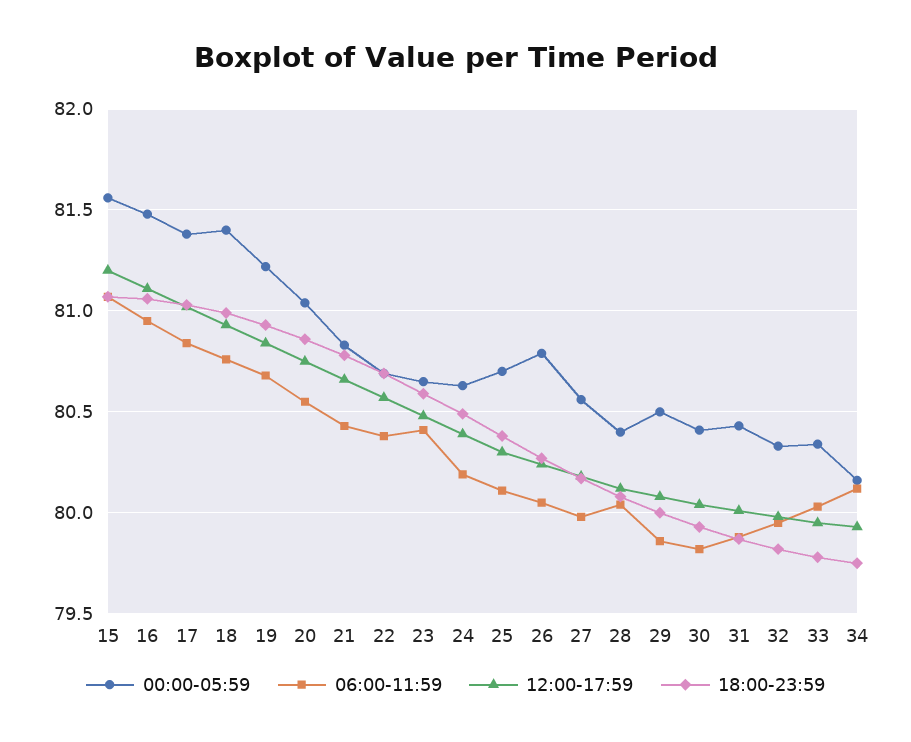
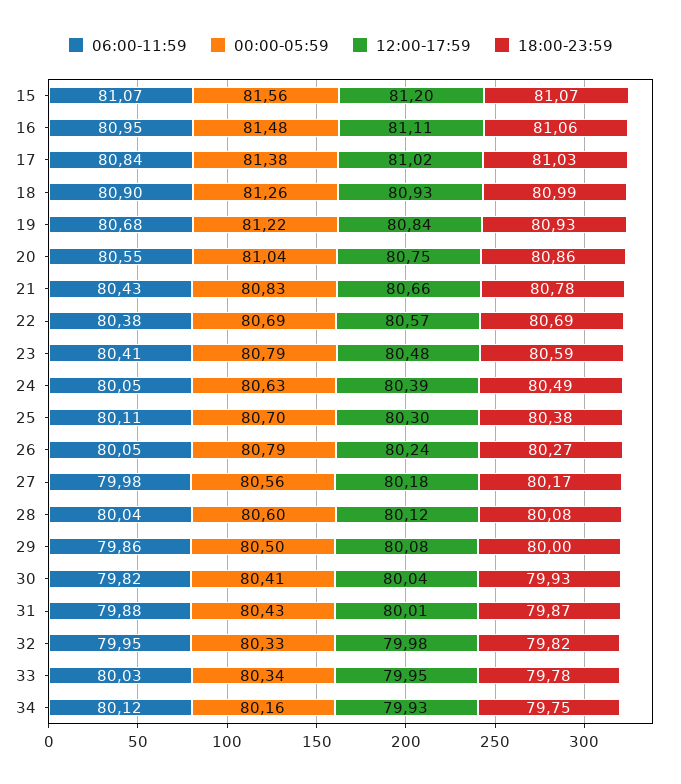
  {
    "00:00-05:59": {
      "15": 81.56,
      "16": 81.48,
      "17": 81.38,
-     "18": 81.4,
+     "18": 81.26,
      "19": 81.22,
      "20": 81.04,
      "21": 80.83,
      "22": 80.69,
-     "23": 80.65,
+     "23": 80.79,
      "24": 80.63,
      "25": 80.7,
      "26": 80.79,
      "27": 80.56,
-     "28": 80.4,
+     "28": 80.6,
      "29": 80.5,
      "30": 80.41,
      "31": 80.43,
      "32": 80.33,
      "33": 80.34,
      "34": 80.16
    },
    "06:00-11:59": {
      "15": 81.07,
      "16": 80.95,
      "17": 80.84,
-     "18": 80.75,
+     "18": 80.9,
      "19": 80.68,
      "20": 80.55,
      "21": 80.43,
      "22": 80.38,
      "23": 80.41,
-     "24": 80.2,
+     "24": 80.05,
      "25": 80.11,
      "26": 80.05,
      "27": 79.98,
      "28": 80.04,
      "29": 79.86,
      "30": 79.82,
      "31": 79.88,
      "32": 79.95,
      "33": 80.03,
      "34": 80.12
    },
    "12:00-17:59": {
      "15": 81.2,
      "16": 81.11,
      "17": 81.02,
      "18": 80.93,
      "19": 80.84,
      "20": 80.75,
      "21": 80.66,
      "22": 80.57,
      "23": 80.48,
      "24": 80.39,
      "25": 80.3,
      "26": 80.24,
      "27": 80.18,
      "28": 80.12,
      "29": 80.08,
      "30": 80.04,
      "31": 80.01,
      "32": 79.98,
      "33": 79.95,
      "34": 79.93
    },
    "18:00-23:59": {
      "15": 81.07,
      "16": 81.06,
      "17": 81.03,
      "18": 80.99,
      "19": 80.93,
      "20": 80.86,
      "21": 80.78,
      "22": 80.69,
      "23": 80.59,
      "24": 80.49,
      "25": 80.38,
      "26": 80.27,
      "27": 80.17,
      "28": 80.08,
      "29": 80,
      "30": 79.93,
      "31": 79.87,
      "32": 79.82,
      "33": 79.78,
      "34": 79.75
    }
  }

